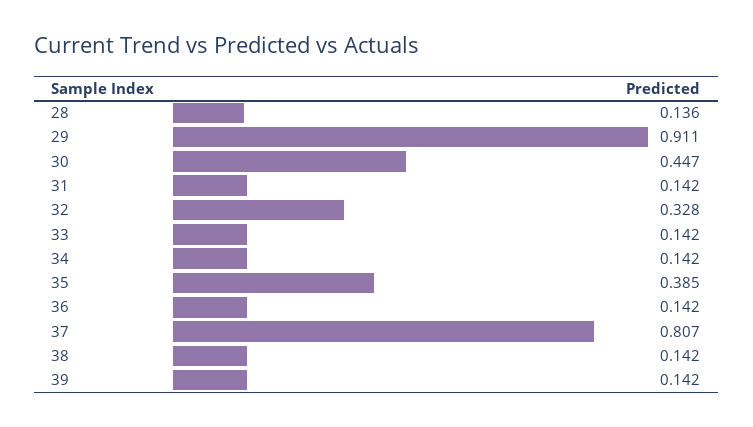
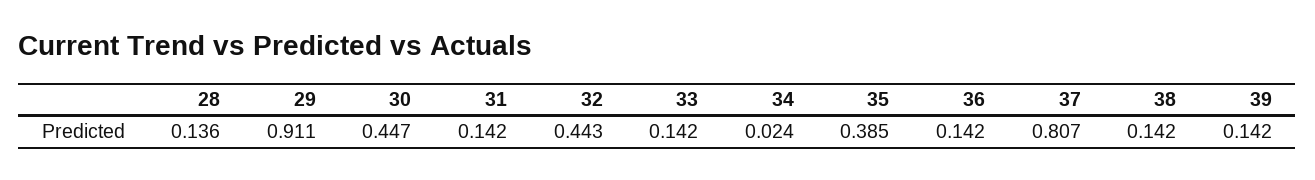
  {
    "28": 0.136,
    "29": 0.911,
    "30": 0.447,
    "31": 0.142,
-   "32": 0.328,
+   "32": 0.443,
    "33": 0.142,
-   "34": 0.142,
+   "34": 0.024,
    "35": 0.385,
    "36": 0.142,
    "37": 0.807,
    "38": 0.142,
    "39": 0.142
  }

